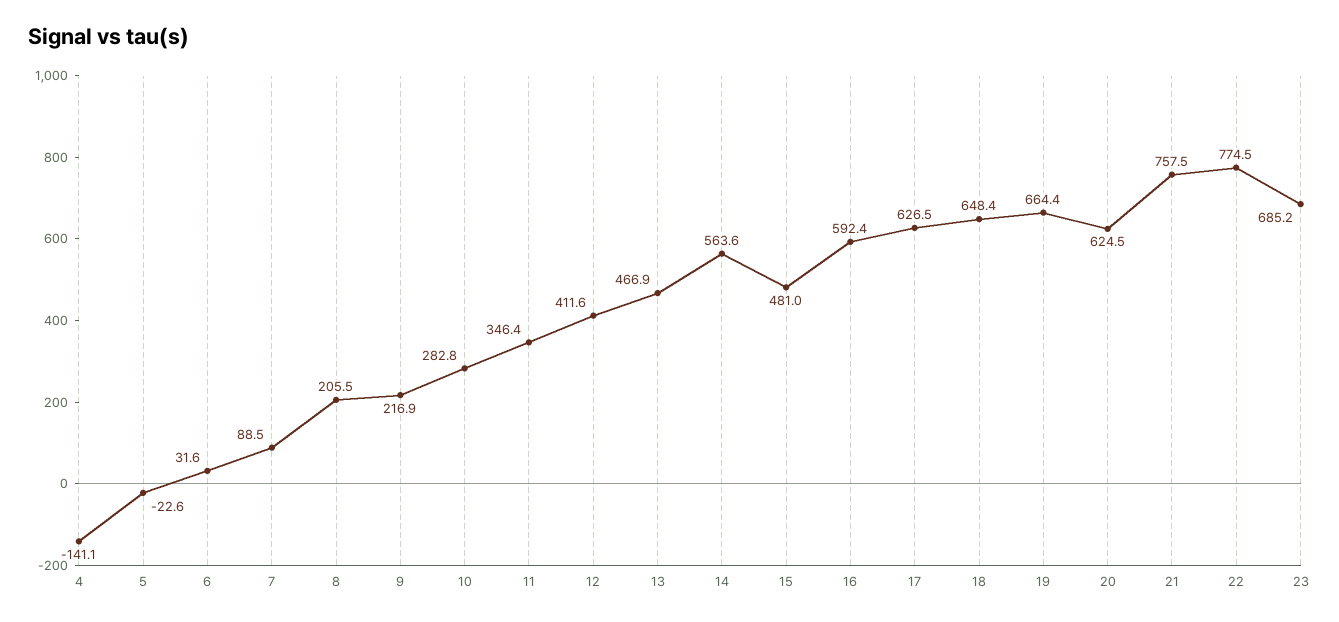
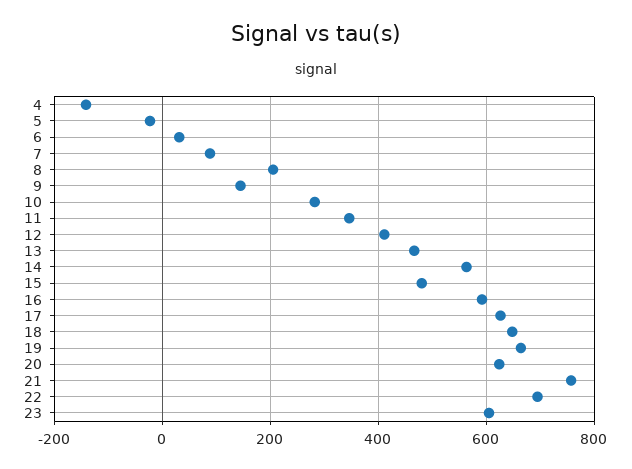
  {
    "4": -141.1,
    "5": -22.6,
    "6": 31.6,
    "7": 88.5,
    "8": 205.5,
-   "9": 216.9,
+   "9": 140,
    "10": 282.8,
    "11": 346.4,
    "12": 411.6,
    "13": 466.9,
    "14": 563.6,
    "15": 481,
    "16": 592.4,
    "17": 626.5,
    "18": 648.4,
    "19": 664.4,
    "20": 624.5,
    "21": 757.5,
-   "22": 774.5,
+   "22": 700,
-   "23": 685.2
+   "23": 600
  }

